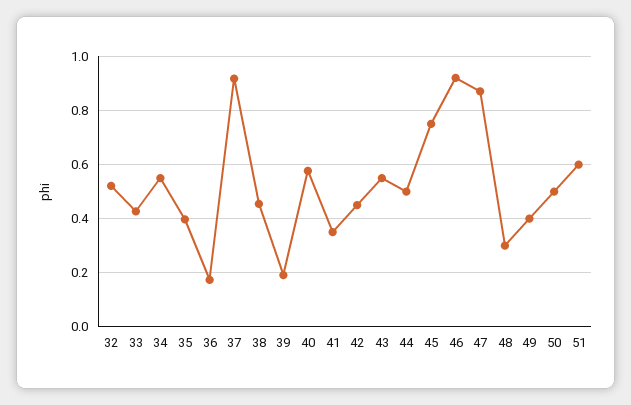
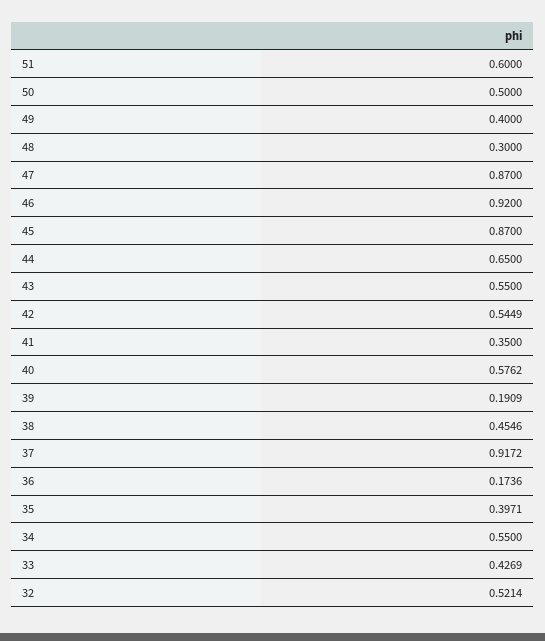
  {
    "32": 0.5214,
    "33": 0.4269,
    "34": 0.55,
    "35": 0.3971,
    "36": 0.1736,
    "37": 0.9172,
    "38": 0.4546,
    "39": 0.1909,
    "40": 0.5762,
    "41": 0.35,
-   "42": 0.45,
+   "42": 0.5449,
    "43": 0.55,
-   "44": 0.5,
+   "44": 0.65,
-   "45": 0.75,
+   "45": 0.87,
    "46": 0.92,
    "47": 0.87,
    "48": 0.3,
    "49": 0.4,
    "50": 0.5,
    "51": 0.6
  }

